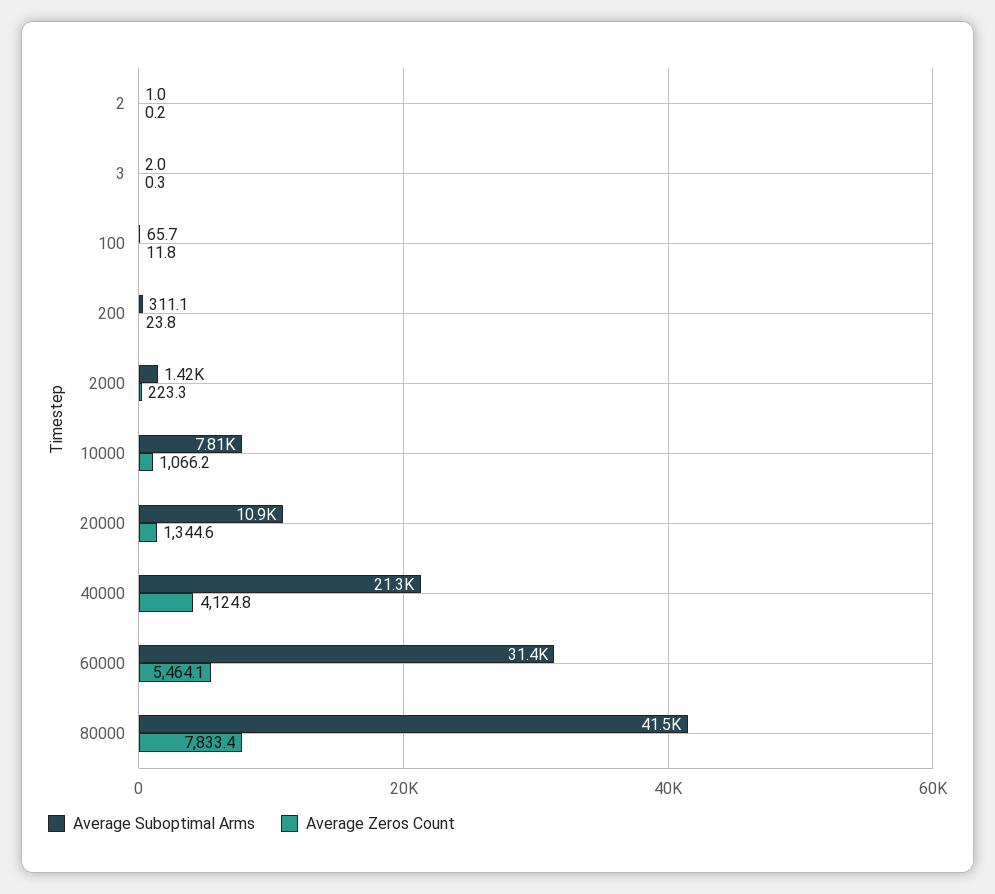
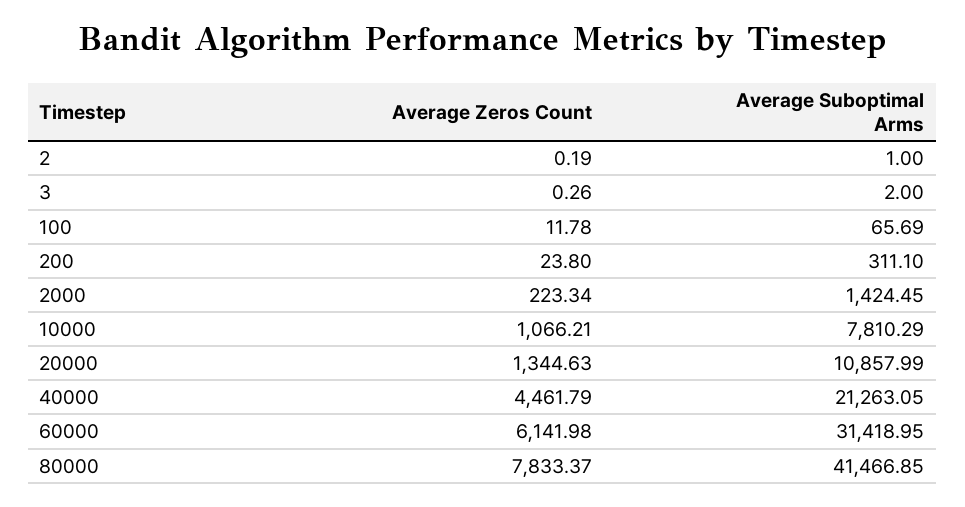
  {
    "Average Suboptimal Arms": {
      "2": 1,
      "3": 2,
      "100": 65.69,
      "200": 311.1,
      "2000": 1424.45,
      "10000": 7810.29,
      "20000": 10857.99,
      "40000": 21263.05,
      "60000": 31418.95,
      "80000": 41466.85
    },
    "Average Zeros Count": {
      "2": 0.19,
      "3": 0.26,
      "100": 11.78,
      "200": 23.8,
      "2000": 223.34,
      "10000": 1066.21,
      "20000": 1344.63,
-     "40000": 4124.8,
+     "40000": 4461.79,
-     "60000": 5464.1,
+     "60000": 6141.98,
      "80000": 7833.37
    }
  }

